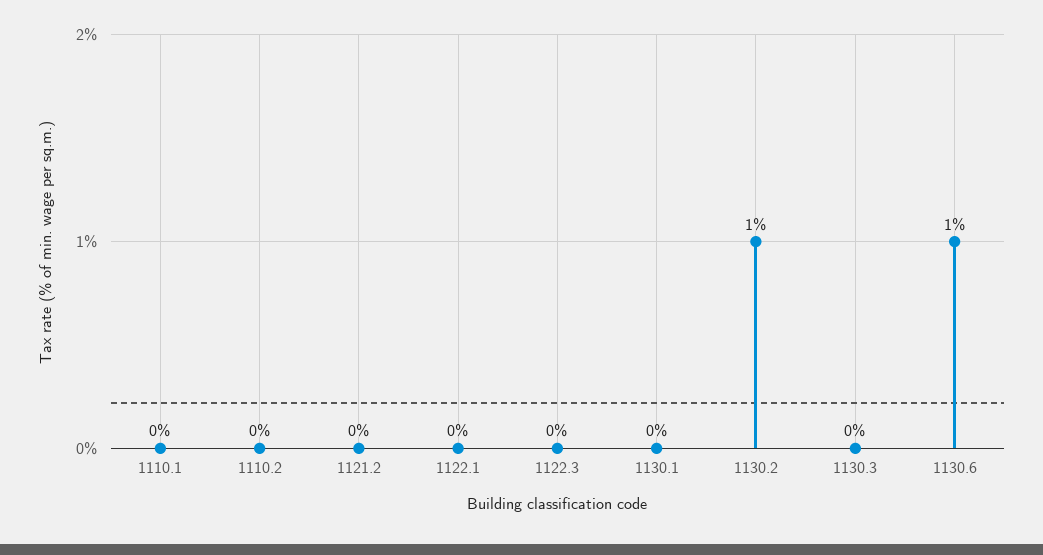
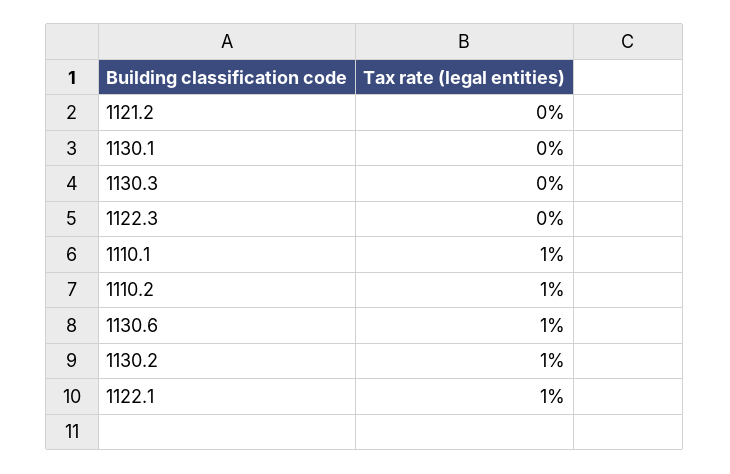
  {
-   "1110.1": 0,
+   "1110.1": 1,
-   "1110.2": 0,
+   "1110.2": 1,
    "1121.2": 0,
-   "1122.1": 0,
+   "1122.1": 1,
    "1122.3": 0,
    "1130.1": 0,
    "1130.2": 1,
    "1130.3": 0,
    "1130.6": 1
  }

